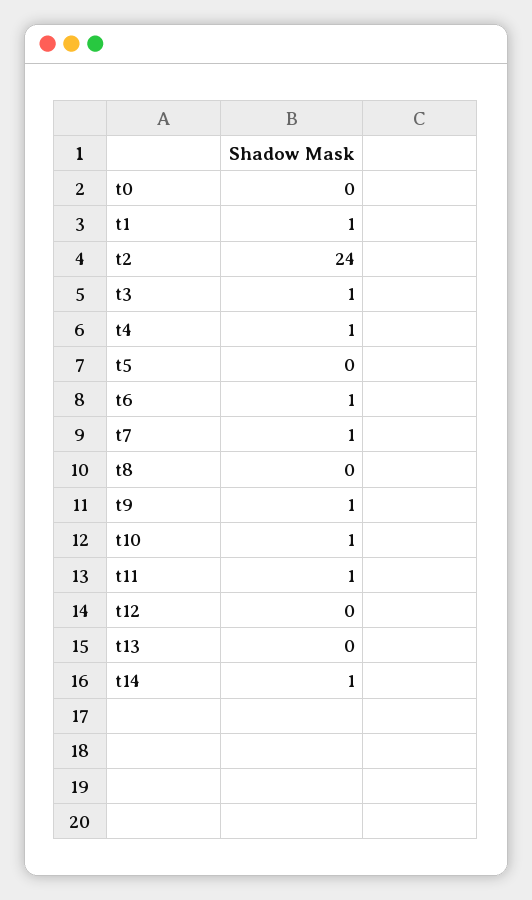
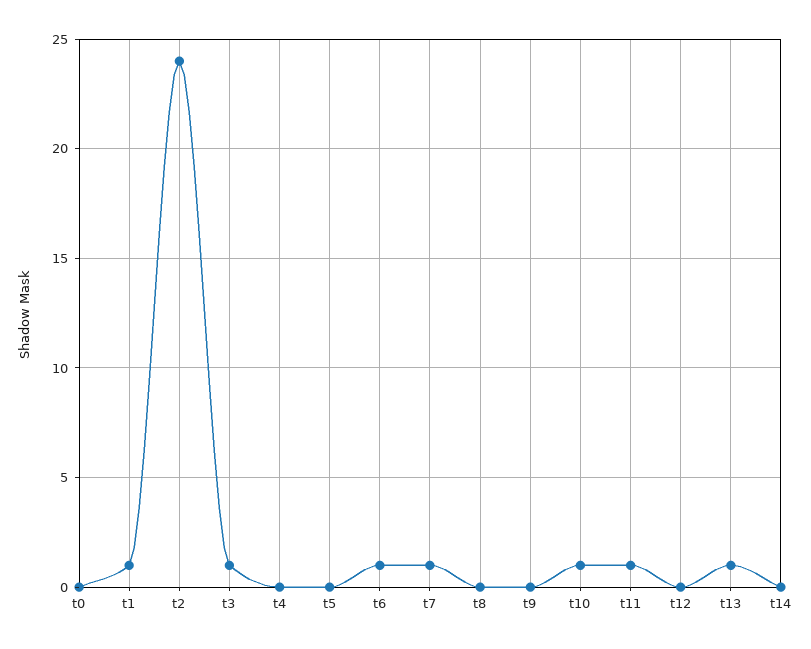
  {
    "t0": 0,
    "t1": 1,
    "t2": 24,
    "t3": 1,
-   "t4": 1,
+   "t4": 0,
    "t5": 0,
    "t6": 1,
    "t7": 1,
    "t8": 0,
-   "t9": 1,
+   "t9": 0,
    "t10": 1,
    "t11": 1,
    "t12": 0,
-   "t13": 0,
+   "t13": 1,
-   "t14": 1
+   "t14": 0
  }

